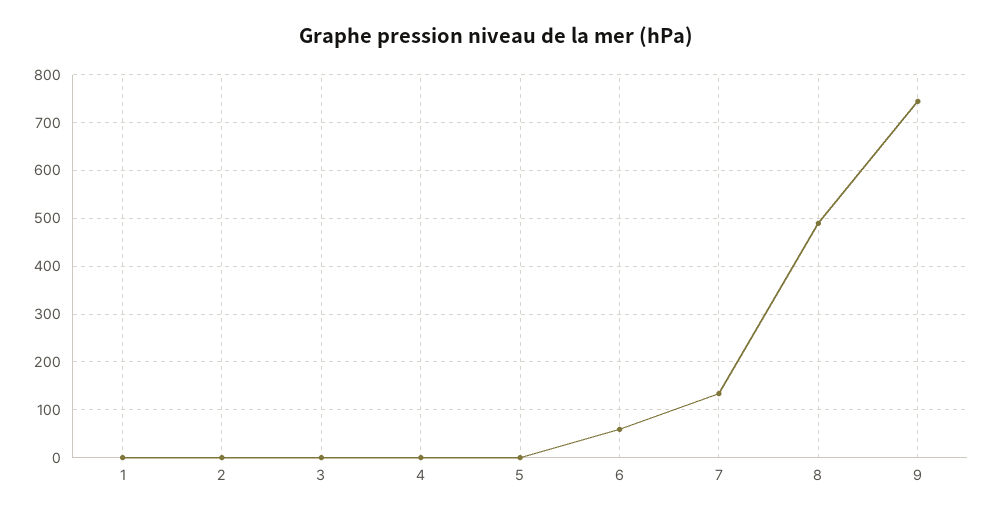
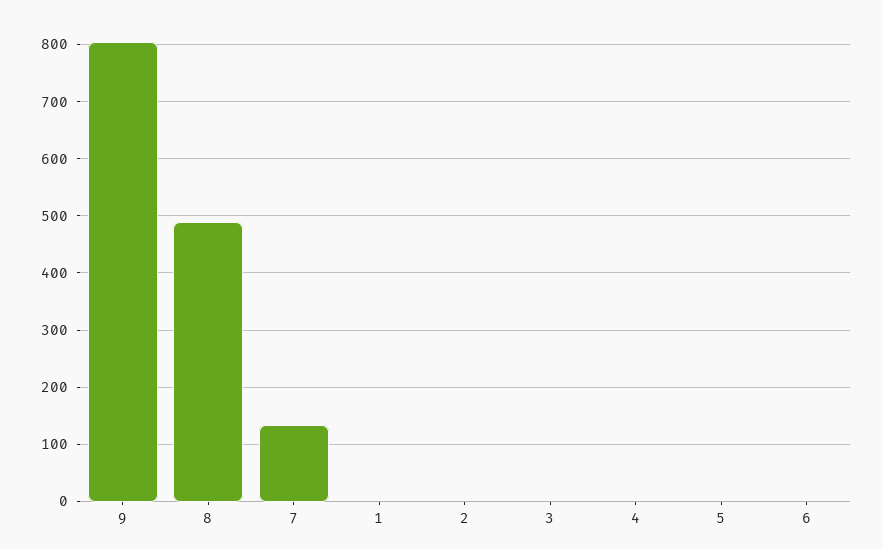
  {
    "1": 0,
    "2": 0,
    "3": 0,
    "4": 0,
    "5": 0,
-   "6": 60,
+   "6": 0,
    "7": 140,
    "8": 480,
-   "9": 740
+   "9": 800
  }

